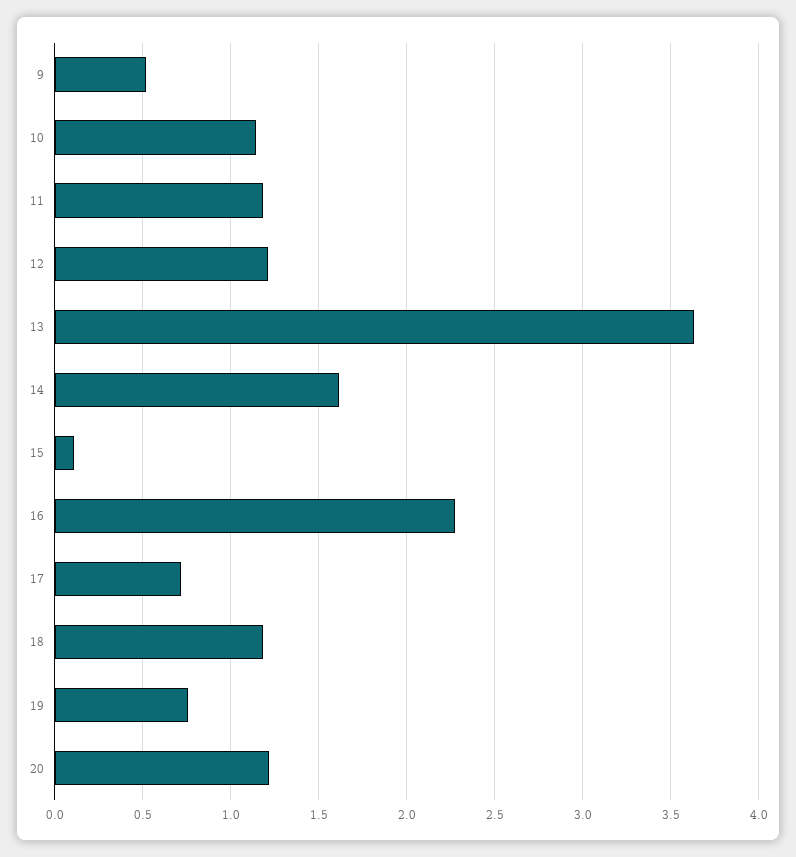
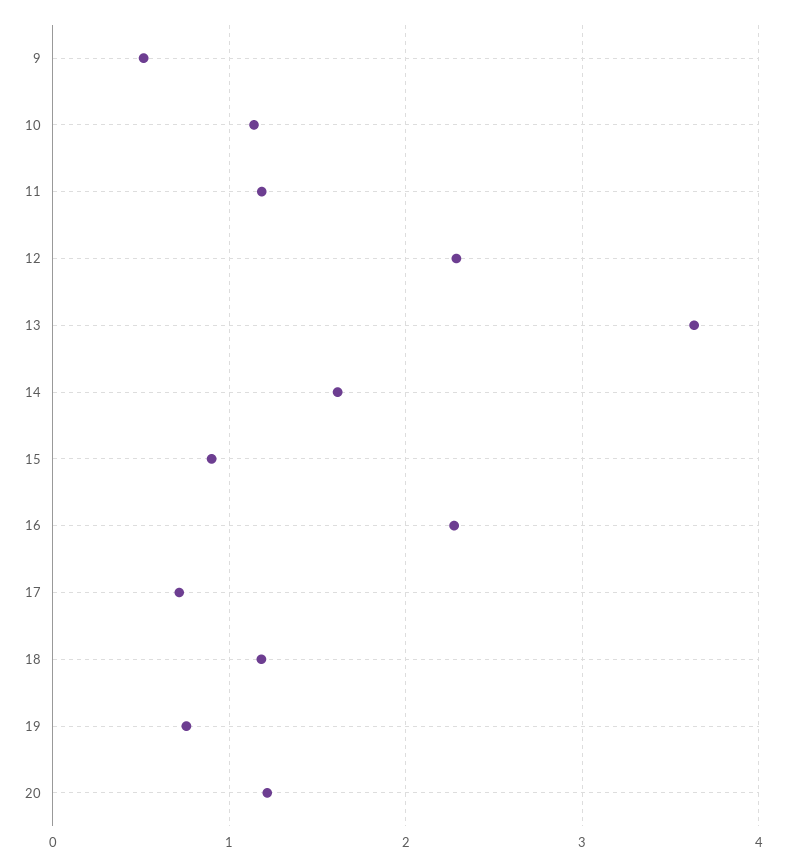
  {
    "9": 0.5,
    "10": 1.15,
    "11": 1.2,
-   "12": 1.2,
+   "12": 2.3,
    "13": 3.65,
    "14": 1.6,
-   "15": 0.1,
+   "15": 0.9,
    "16": 2.3,
    "17": 0.7,
    "18": 1.2,
    "19": 0.75,
    "20": 1.2
  }

